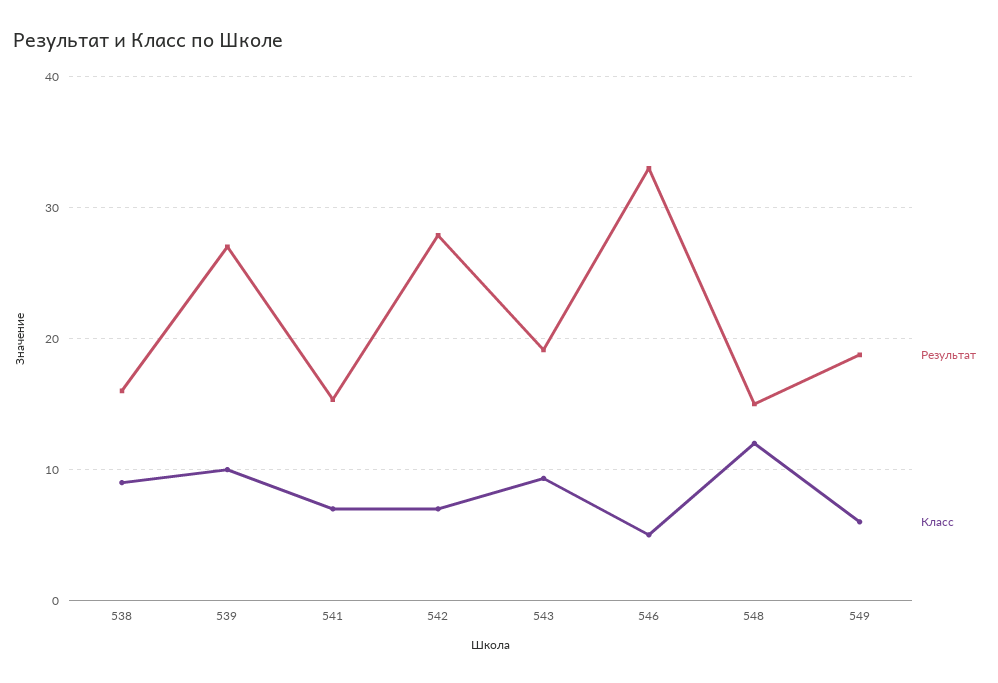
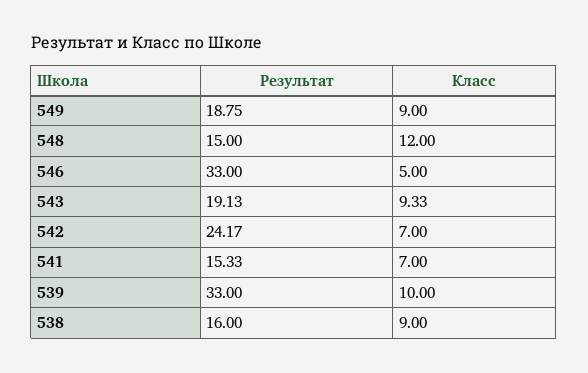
  {
    "Результат": {
      "538": 16,
-     "539": 27,
+     "539": 33,
      "541": 15.33,
-     "542": 28,
+     "542": 24.17,
      "543": 19.13,
      "546": 33,
      "548": 15,
      "549": 18.75
    },
    "Класс": {
      "538": 9,
      "539": 10,
      "541": 7,
      "542": 7,
      "543": 9.33,
      "546": 5,
      "548": 12,
-     "549": 6
+     "549": 9
    }
  }

